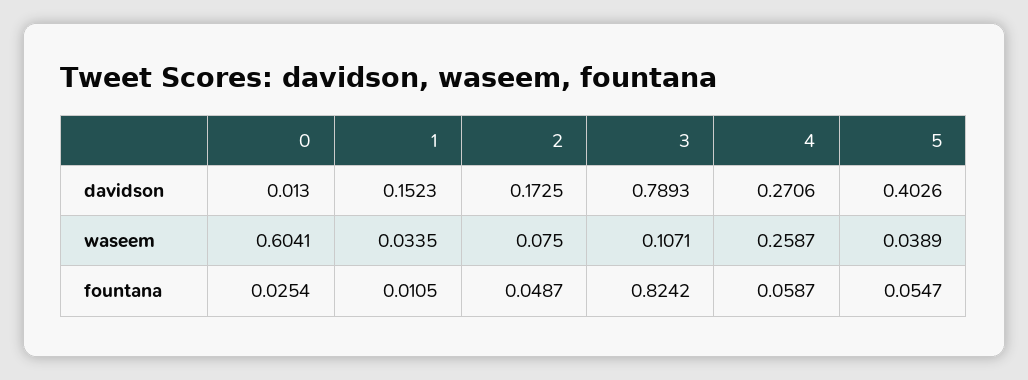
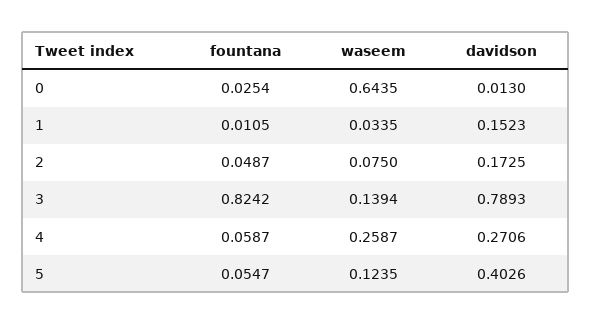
  {
    "0": {
      "davidson": 0.013,
-     "waseem": 0.6041,
+     "waseem": 0.6435,
      "fountana": 0.0254
    },
    "1": {
      "davidson": 0.1523,
      "waseem": 0.0335,
      "fountana": 0.0105
    },
    "2": {
      "davidson": 0.1725,
      "waseem": 0.075,
      "fountana": 0.0487
    },
    "3": {
      "davidson": 0.7893,
-     "waseem": 0.1071,
+     "waseem": 0.1394,
      "fountana": 0.8242
    },
    "4": {
      "davidson": 0.2706,
      "waseem": 0.2587,
      "fountana": 0.0587
    },
    "5": {
      "davidson": 0.4026,
-     "waseem": 0.0389,
+     "waseem": 0.1235,
      "fountana": 0.0547
    }
  }

